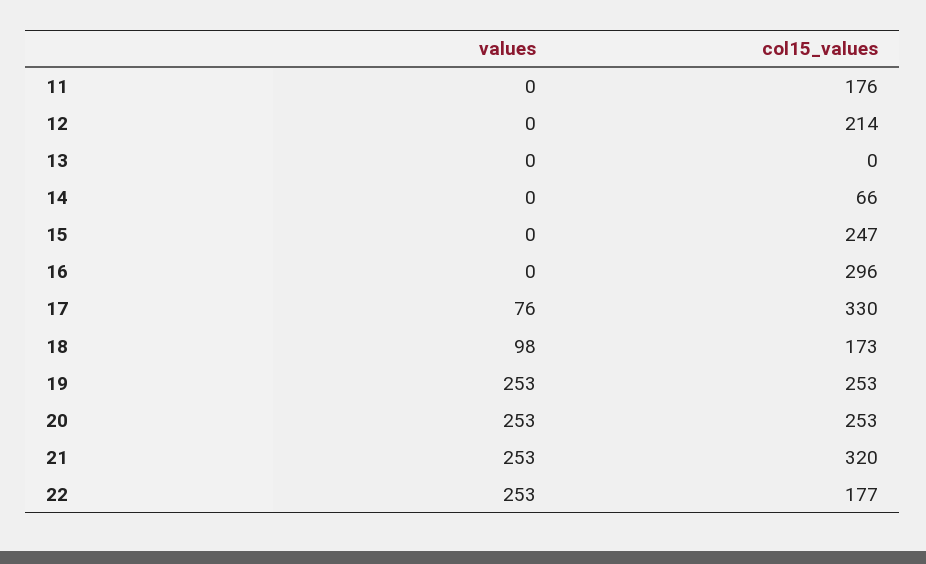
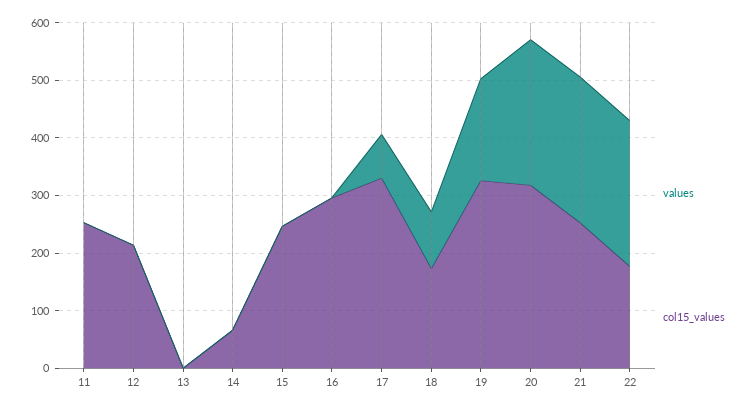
  {
    "values": {
      "11": 0,
      "12": 0,
      "13": 0,
      "14": 0,
      "15": 0,
      "16": 0,
      "17": 76,
      "18": 98,
-     "19": 253,
+     "19": 180,
      "20": 253,
      "21": 253,
      "22": 253
    },
    "col15_values": {
-     "11": 176,
+     "11": 260,
      "12": 214,
      "13": 0,
      "14": 66,
      "15": 247,
      "16": 296,
      "17": 330,
      "18": 173,
-     "19": 253,
+     "19": 320,
-     "20": 253,
+     "20": 320,
-     "21": 320,
+     "21": 260,
      "22": 177
    }
  }

